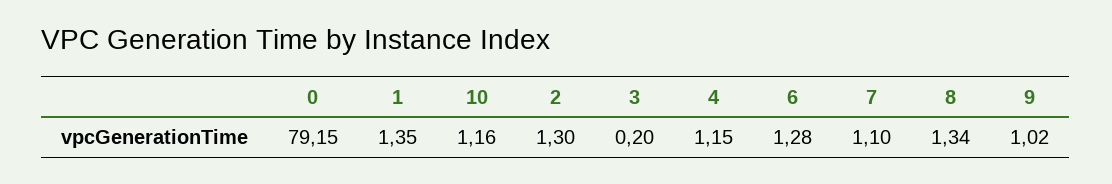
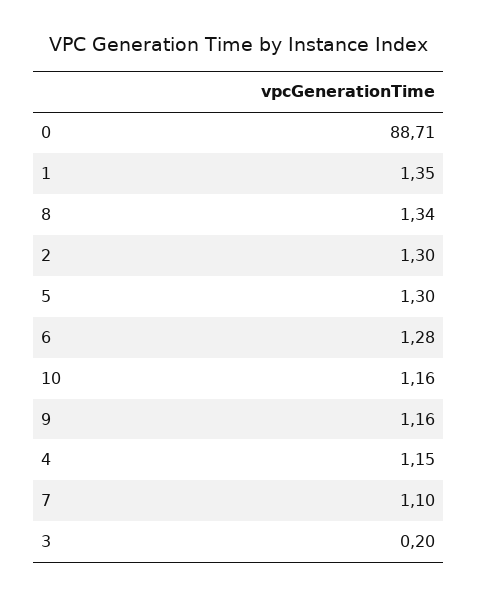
  {
-   "0": 79.15,
+   "0": 88.71,
    "1": 1.35,
    "10": 1.16,
    "2": 1.3,
    "3": 0.2,
    "4": 1.15,
    "6": 1.28,
    "7": 1.1,
    "8": 1.34,
-   "9": 1.02
+   "9": 1.16,
+   "5": 1.3
  }

